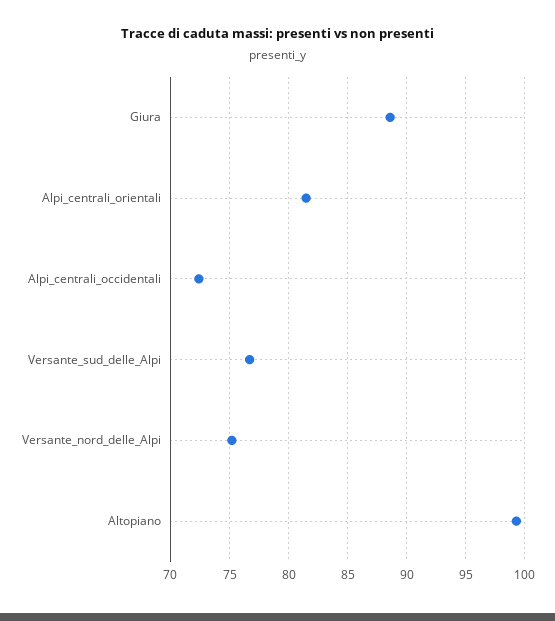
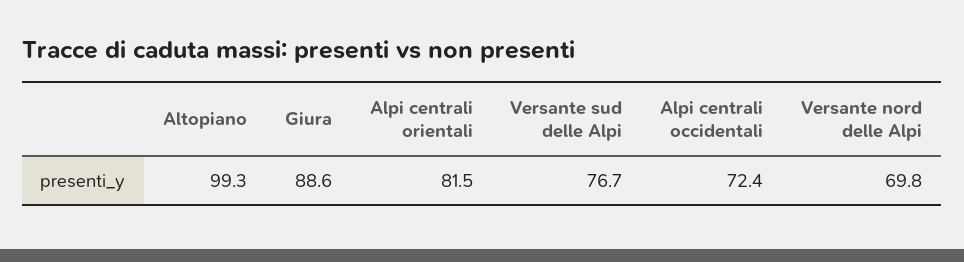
  {
    "Giura": 88.6,
    "Alpi_centrali_orientali": 81.5,
    "Alpi_centrali_occidentali": 72.4,
    "Versante_sud_delle_Alpi": 76.7,
-   "Versante_nord_delle_Alpi": 75,
+   "Versante_nord_delle_Alpi": 69.8,
    "Altopiano": 99.3
  }

